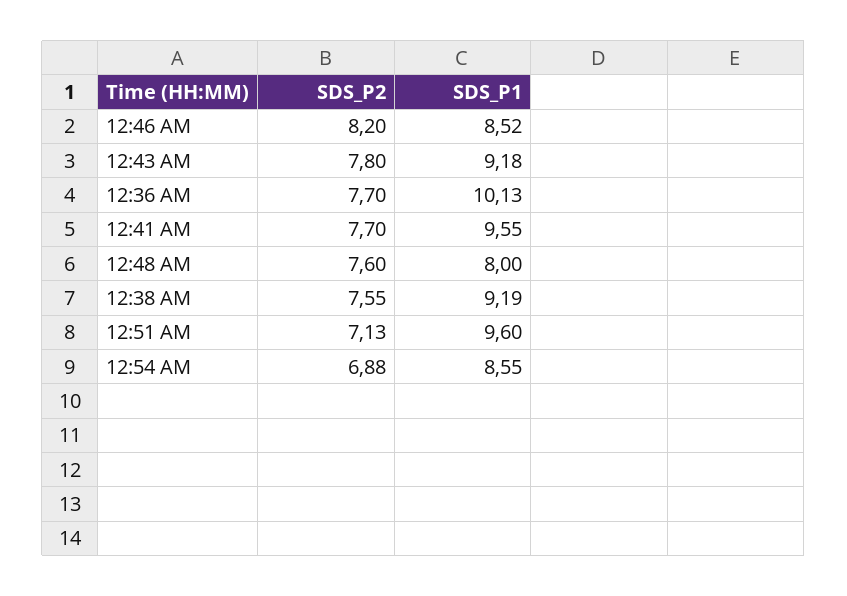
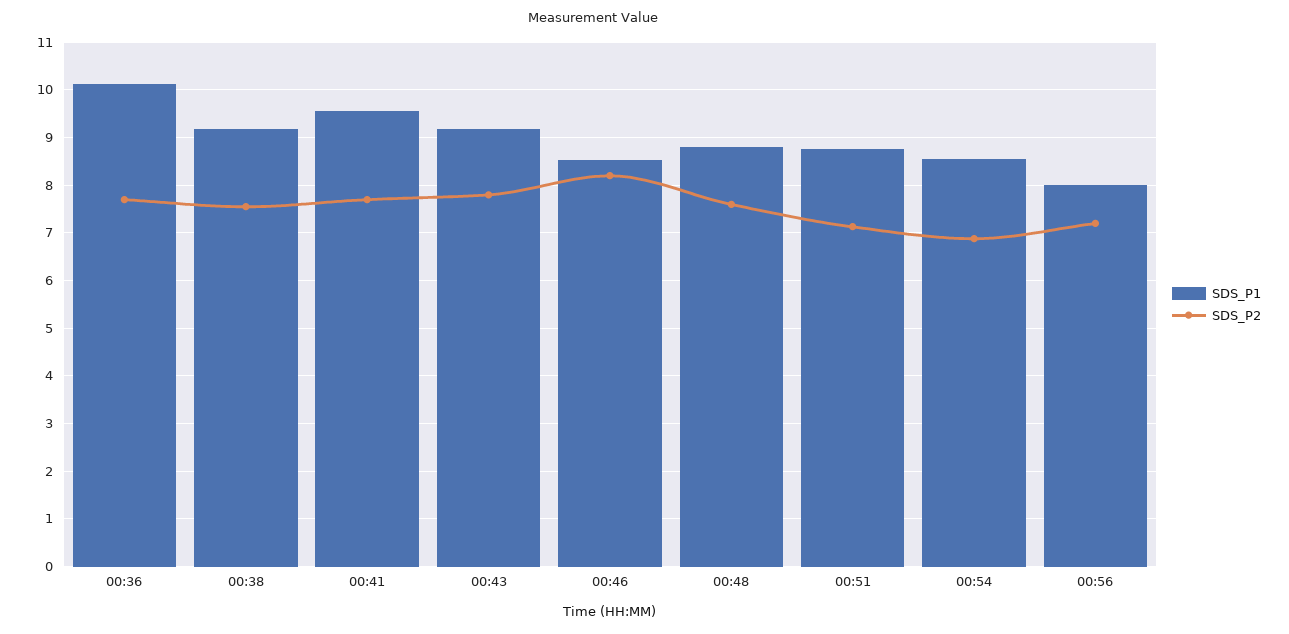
  {
    "SDS_P2": {
      "12:46 AM": 8.2,
      "12:43 AM": 7.8,
      "12:36 AM": 7.7,
      "12:41 AM": 7.7,
      "12:48 AM": 7.6,
      "12:38 AM": 7.55,
      "12:51 AM": 7.13,
-     "12:54 AM": 6.88
+     "12:54 AM": 6.88,
+     "00:56": 7.2
    },
    "SDS_P1": {
      "12:46 AM": 8.52,
      "12:43 AM": 9.18,
      "12:36 AM": 10.13,
      "12:41 AM": 9.55,
-     "12:48 AM": 8,
+     "12:48 AM": 8.8,
      "12:38 AM": 9.19,
-     "12:51 AM": 9.6,
+     "12:51 AM": 8.8,
-     "12:54 AM": 8.55
+     "12:54 AM": 8.55,
+     "00:56": 8
    }
  }

